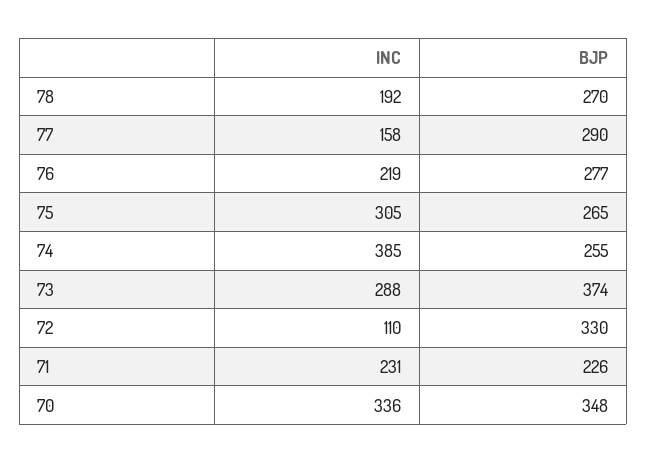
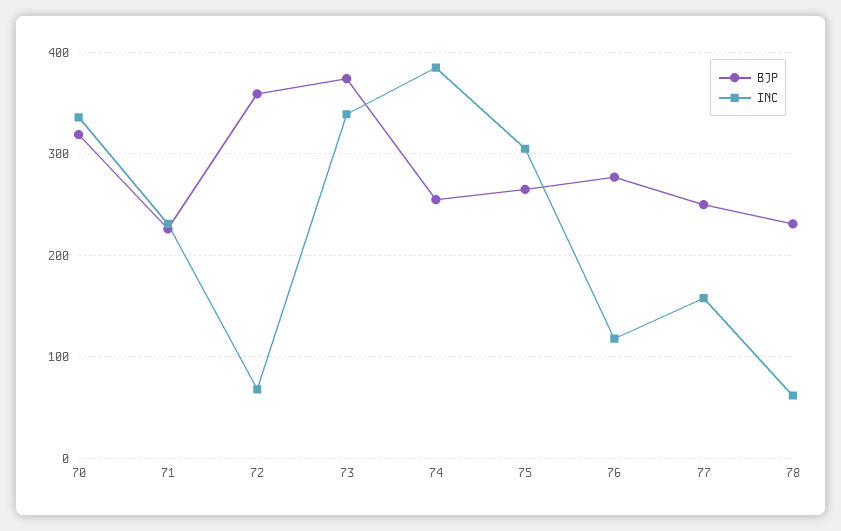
  {
    "INC": {
-     "78": 192,
+     "78": 60,
      "77": 158,
-     "76": 219,
+     "76": 120,
      "75": 305,
      "74": 385,
-     "73": 288,
+     "73": 340,
-     "72": 110,
+     "72": 70,
      "71": 231,
      "70": 336
    },
    "BJP": {
-     "78": 270,
+     "78": 230,
-     "77": 290,
+     "77": 250,
      "76": 277,
      "75": 265,
      "74": 255,
      "73": 374,
-     "72": 330,
+     "72": 360,
      "71": 226,
-     "70": 348
+     "70": 320
    }
  }

